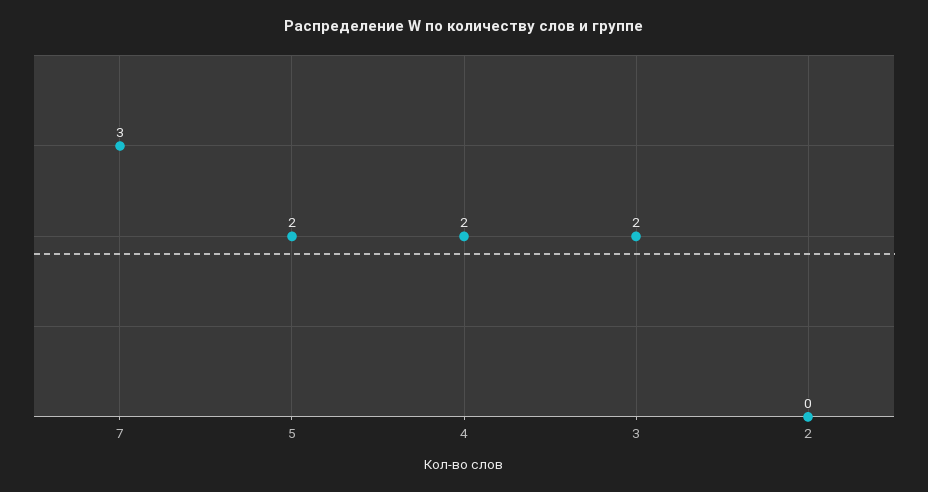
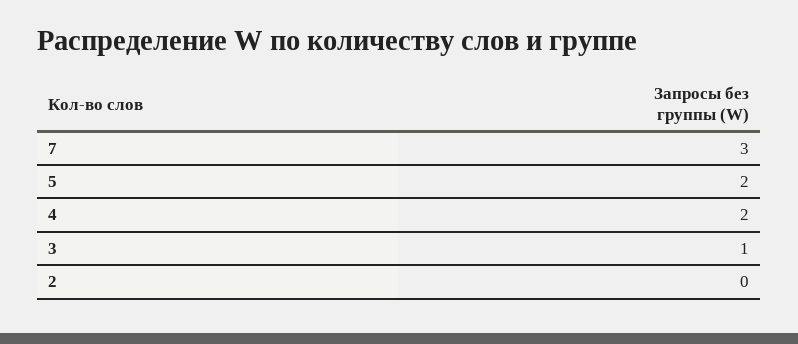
  {
    "7": 3,
    "5": 2,
    "4": 2,
-   "3": 2,
+   "3": 1,
    "2": 0
  }

